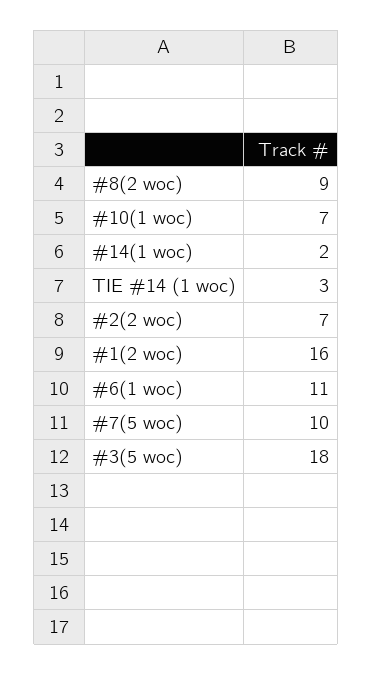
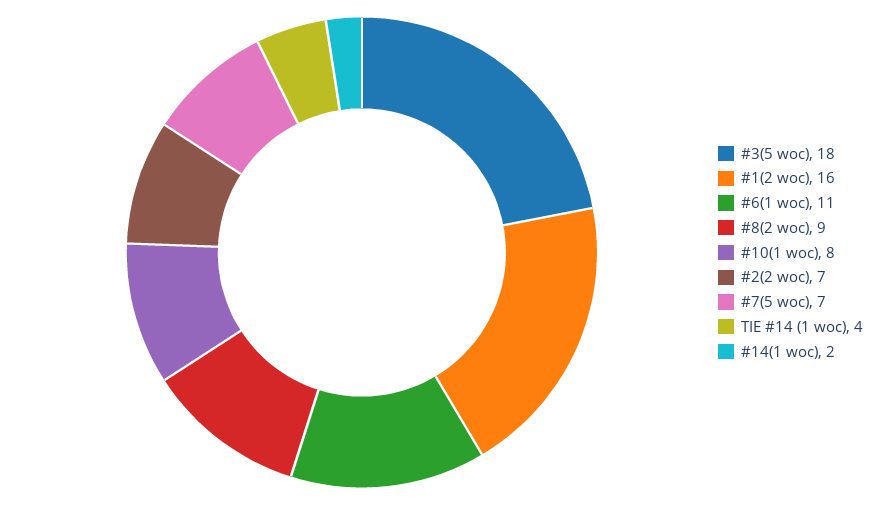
  {
    "#8(2 woc)": 9,
-   "#10(1 woc)": 7,
+   "#10(1 woc)": 8,
    "#14(1 woc)": 2,
-   "TIE #14 (1 woc)": 3,
+   "TIE #14 (1 woc)": 4,
    "#2(2 woc)": 7,
    "#1(2 woc)": 16,
    "#6(1 woc)": 11,
-   "#7(5 woc)": 10,
+   "#7(5 woc)": 7,
    "#3(5 woc)": 18
  }

